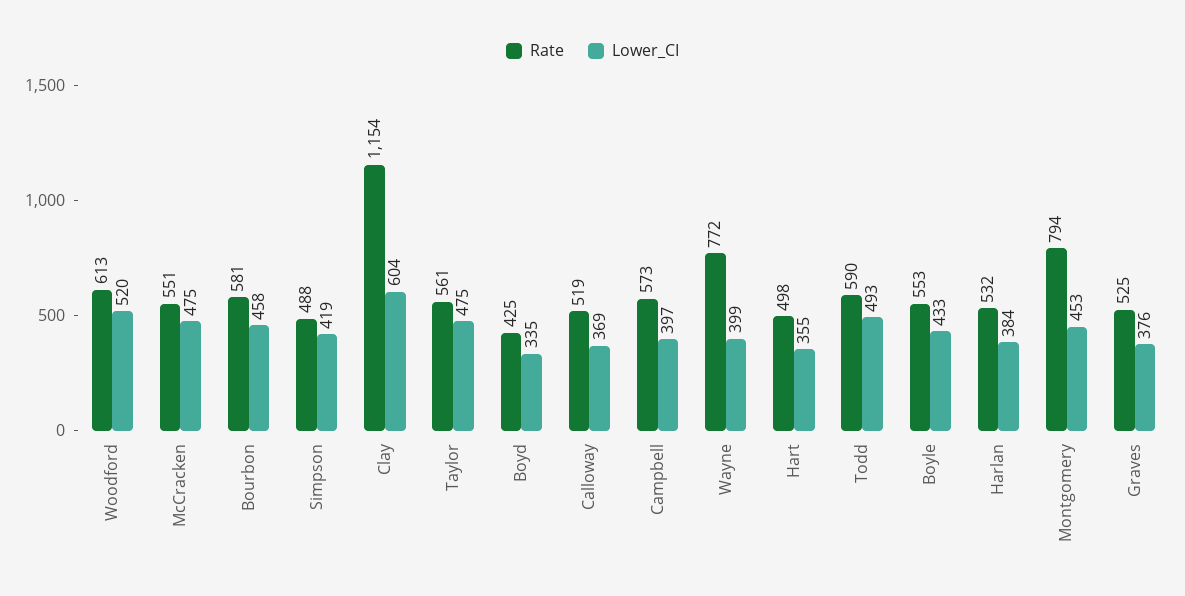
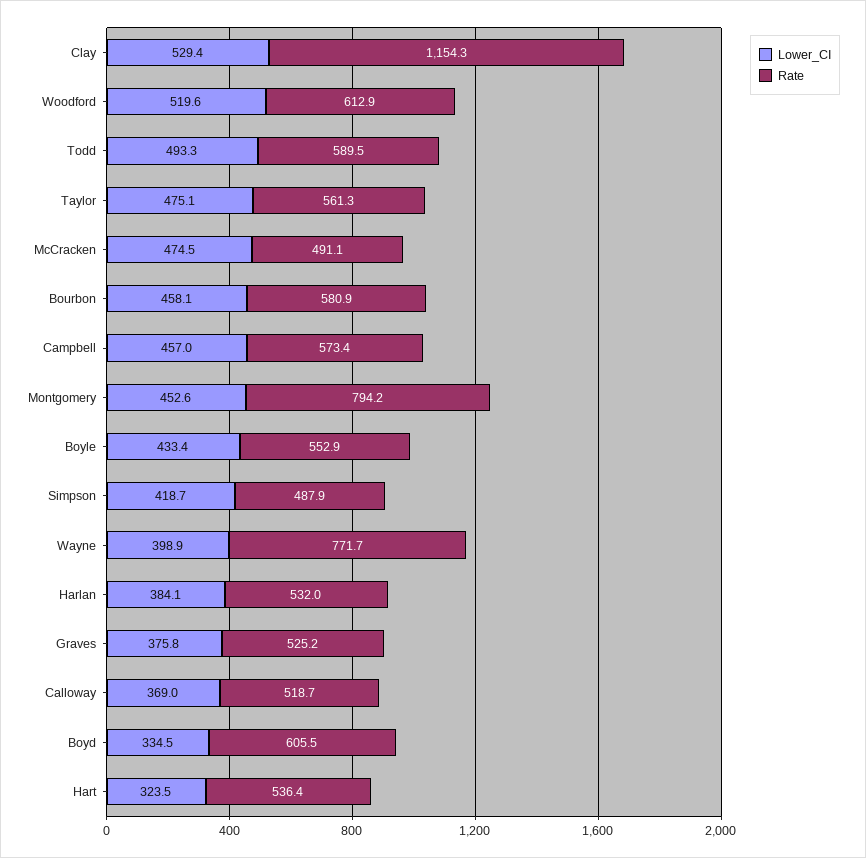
  {
    "Rate": {
      "Woodford": 612.9,
-     "McCracken": 551,
+     "McCracken": 491.1,
      "Bourbon": 580.9,
      "Simpson": 487.9,
      "Clay": 1154.3,
      "Taylor": 561.3,
-     "Boyd": 425,
+     "Boyd": 605.5,
      "Calloway": 518.7,
      "Campbell": 573.4,
      "Wayne": 771.7,
-     "Hart": 498,
+     "Hart": 536.4,
      "Todd": 589.5,
      "Boyle": 552.9,
      "Harlan": 532,
      "Montgomery": 794.2,
      "Graves": 525.2
    },
    "Lower_CI": {
      "Woodford": 519.6,
      "McCracken": 474.5,
      "Bourbon": 458.1,
      "Simpson": 418.7,
-     "Clay": 604,
+     "Clay": 529.4,
      "Taylor": 475.1,
      "Boyd": 334.5,
      "Calloway": 369,
-     "Campbell": 397,
+     "Campbell": 457,
      "Wayne": 398.9,
-     "Hart": 355,
+     "Hart": 323.5,
      "Todd": 493.3,
      "Boyle": 433.4,
      "Harlan": 384.1,
      "Montgomery": 452.6,
      "Graves": 375.8
    }
  }

